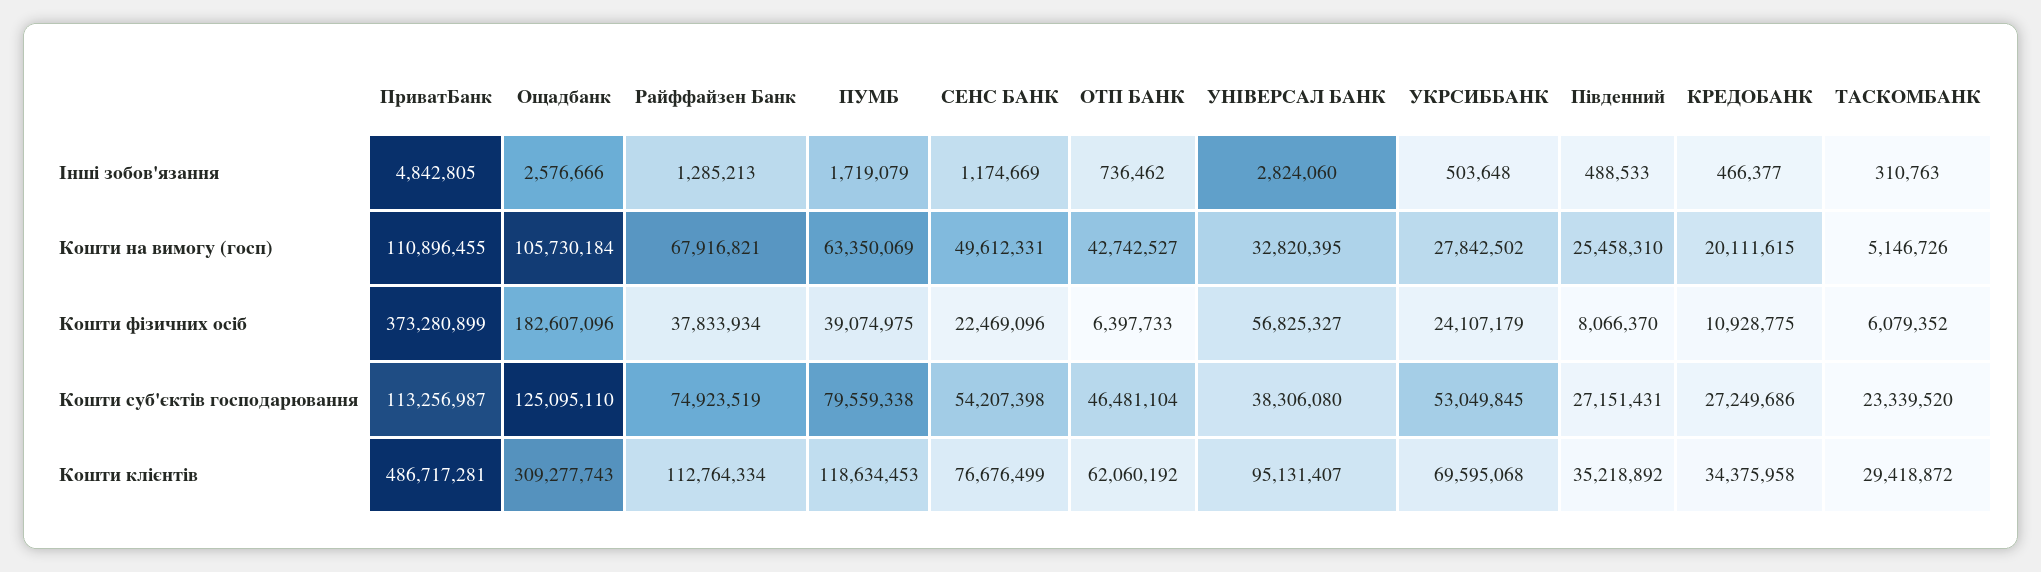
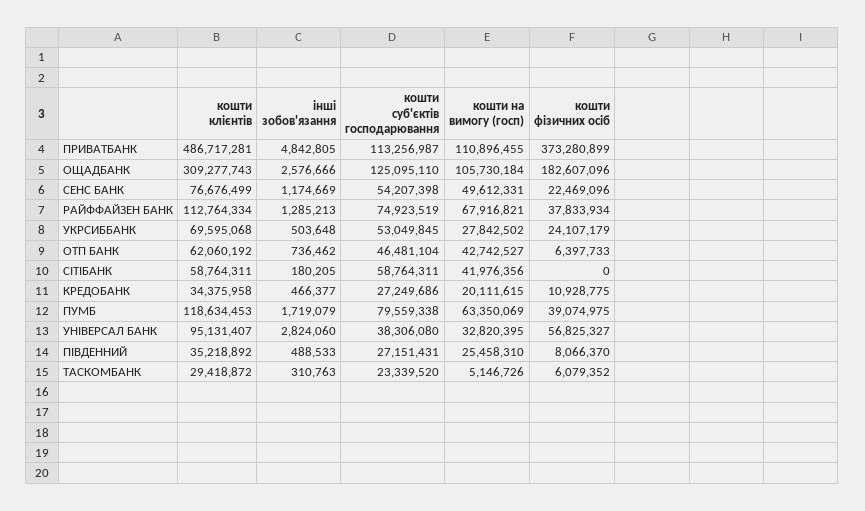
  {
    "ПриватБанк": {
      "Інші зобов'язання": 4842805,
      "Кошти на вимогу (госп)": 110896455,
      "Кошти фізичних осіб": 373280899,
      "Кошти суб'єктів господарювання": 113256987,
      "Кошти клієнтів": 486717281
    },
    "Ощадбанк": {
      "Інші зобов'язання": 2576666,
      "Кошти на вимогу (госп)": 105730184,
      "Кошти фізичних осіб": 182607096,
      "Кошти суб'єктів господарювання": 125095110,
      "Кошти клієнтів": 309277743
    },
    "Райффайзен Банк": {
      "Інші зобов'язання": 1285213,
      "Кошти на вимогу (госп)": 67916821,
      "Кошти фізичних осіб": 37833934,
      "Кошти суб'єктів господарювання": 74923519,
      "Кошти клієнтів": 112764334
    },
    "ПУМБ": {
      "Інші зобов'язання": 1719079,
      "Кошти на вимогу (госп)": 63350069,
      "Кошти фізичних осіб": 39074975,
      "Кошти суб'єктів господарювання": 79559338,
      "Кошти клієнтів": 118634453
    },
    "СЕНС БАНК": {
      "Інші зобов'язання": 1174669,
      "Кошти на вимогу (госп)": 49612331,
      "Кошти фізичних осіб": 22469096,
      "Кошти суб'єктів господарювання": 54207398,
      "Кошти клієнтів": 76676499
    },
    "ОТП БАНК": {
      "Інші зобов'язання": 736462,
      "Кошти на вимогу (госп)": 42742527,
      "Кошти фізичних осіб": 6397733,
      "Кошти суб'єктів господарювання": 46481104,
      "Кошти клієнтів": 62060192
    },
    "УНІВЕРСАЛ БАНК": {
      "Інші зобов'язання": 2824060,
      "Кошти на вимогу (госп)": 32820395,
      "Кошти фізичних осіб": 56825327,
      "Кошти суб'єктів господарювання": 38306080,
      "Кошти клієнтів": 95131407
    },
    "УКРСИББАНК": {
      "Інші зобов'язання": 503648,
      "Кошти на вимогу (госп)": 27842502,
      "Кошти фізичних осіб": 24107179,
      "Кошти суб'єктів господарювання": 53049845,
      "Кошти клієнтів": 69595068
    },
    "Південний": {
      "Інші зобов'язання": 488533,
      "Кошти на вимогу (госп)": 25458310,
      "Кошти фізичних осіб": 8066370,
      "Кошти суб'єктів господарювання": 27151431,
      "Кошти клієнтів": 35218892
    },
    "КРЕДОБАНК": {
      "Інші зобов'язання": 466377,
      "Кошти на вимогу (госп)": 20111615,
      "Кошти фізичних осіб": 10928775,
      "Кошти суб'єктів господарювання": 27249686,
      "Кошти клієнтів": 34375958
    },
    "ТАСКОМБАНК": {
      "Інші зобов'язання": 310763,
      "Кошти на вимогу (госп)": 5146726,
      "Кошти фізичних осіб": 6079352,
      "Кошти суб'єктів господарювання": 23339520,
      "Кошти клієнтів": 29418872
-   }
+   },
+   "СІТІБАНК": {
+     "Кошти клієнтів": 58764311,
+     "Інші зобов'язання": 180205,
+     "Кошти суб'єктів господарювання": 58764311,
+     "Кошти на вимогу (госп)": 41976356,
+     "Кошти фізичних осіб": 0
+   }
  }

